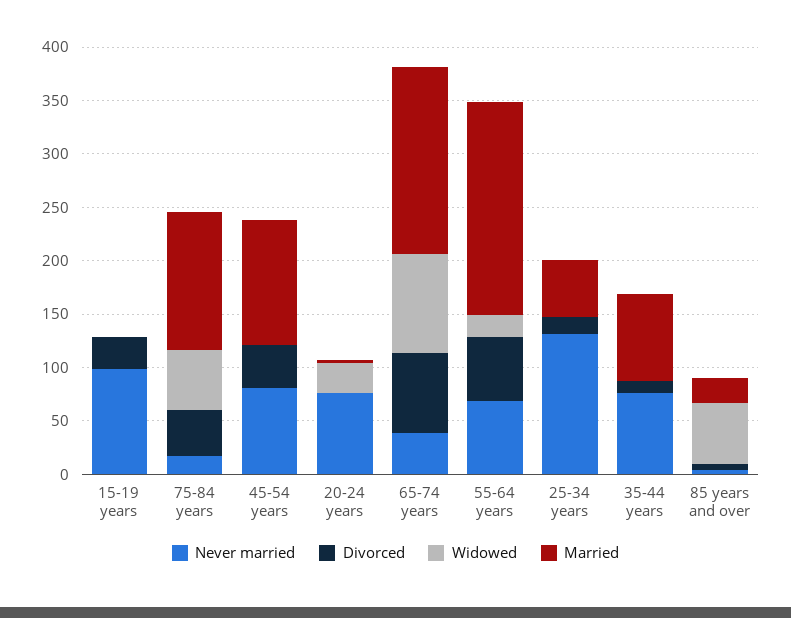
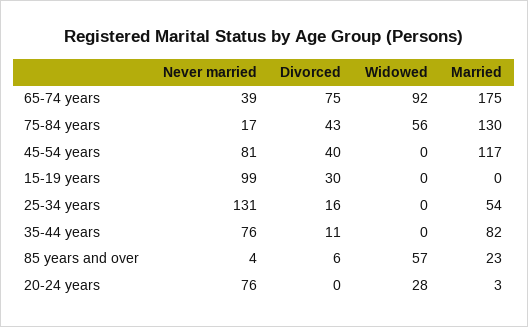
  {
    "Never married": {
      "15-19 years": 99,
      "75-84 years": 17,
      "45-54 years": 81,
      "20-24 years": 76,
      "65-74 years": 39,
-     "55-64 years": 70,
      "25-34 years": 131,
      "35-44 years": 76,
      "85 years and over": 4
    },
    "Divorced": {
      "15-19 years": 30,
      "75-84 years": 43,
      "45-54 years": 40,
      "20-24 years": 0,
      "65-74 years": 75,
-     "55-64 years": 60,
      "25-34 years": 16,
      "35-44 years": 11,
      "85 years and over": 6
    },
    "Widowed": {
      "15-19 years": 0,
      "75-84 years": 56,
      "45-54 years": 0,
      "20-24 years": 28,
      "65-74 years": 92,
-     "55-64 years": 20,
      "25-34 years": 0,
      "35-44 years": 0,
      "85 years and over": 57
    },
    "Married": {
      "15-19 years": 0,
      "75-84 years": 130,
      "45-54 years": 117,
      "20-24 years": 3,
      "65-74 years": 175,
-     "55-64 years": 200,
      "25-34 years": 54,
      "35-44 years": 82,
      "85 years and over": 23
    }
  }

